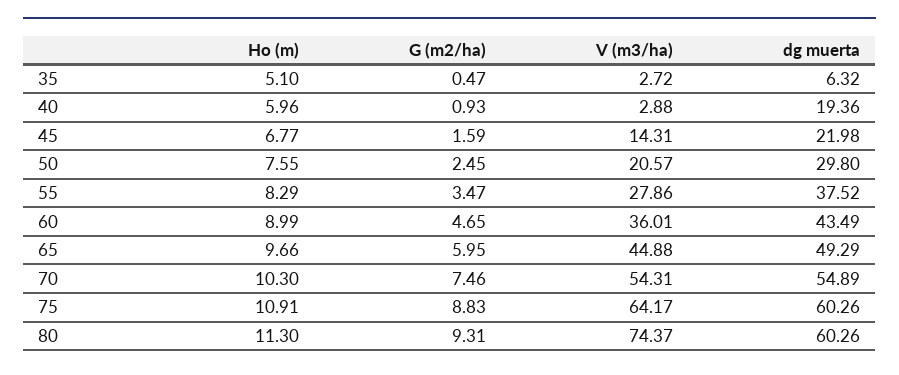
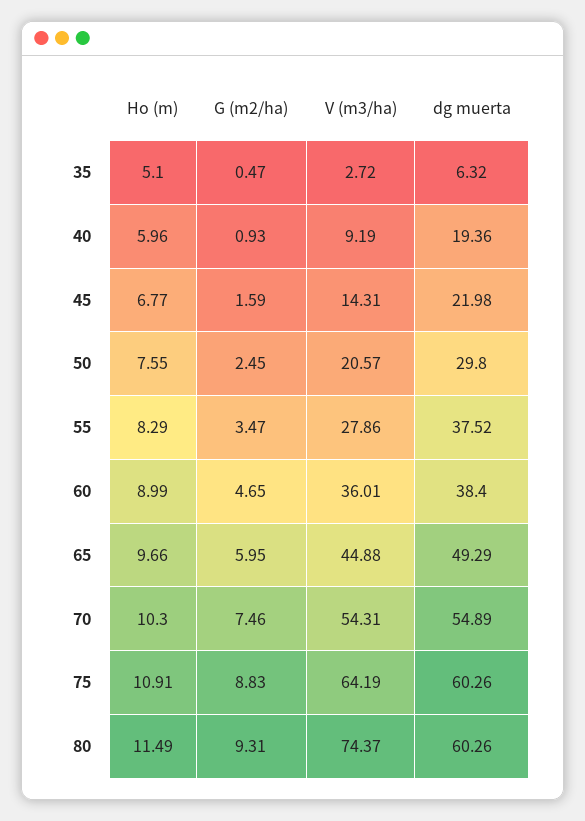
  {
    "Ho (m)": {
      "35": 5.1,
      "40": 5.96,
      "45": 6.77,
      "50": 7.55,
      "55": 8.29,
      "60": 8.99,
      "65": 9.66,
      "70": 10.3,
      "75": 10.91,
-     "80": 11.3
+     "80": 11.49
    },
    "G (m2/ha)": {
      "35": 0.47,
      "40": 0.93,
      "45": 1.59,
      "50": 2.45,
      "55": 3.47,
      "60": 4.65,
      "65": 5.95,
      "70": 7.46,
      "75": 8.83,
      "80": 9.31
    },
    "V (m3/ha)": {
      "35": 2.72,
-     "40": 2.88,
+     "40": 9.19,
      "45": 14.31,
      "50": 20.57,
      "55": 27.86,
      "60": 36.01,
      "65": 44.88,
      "70": 54.31,
-     "75": 64.17,
+     "75": 64.19,
      "80": 74.37
    },
    "dg muerta": {
      "35": 6.32,
      "40": 19.36,
      "45": 21.98,
      "50": 29.8,
      "55": 37.52,
-     "60": 43.49,
+     "60": 38.4,
      "65": 49.29,
      "70": 54.89,
      "75": 60.26,
      "80": 60.26
    }
  }

